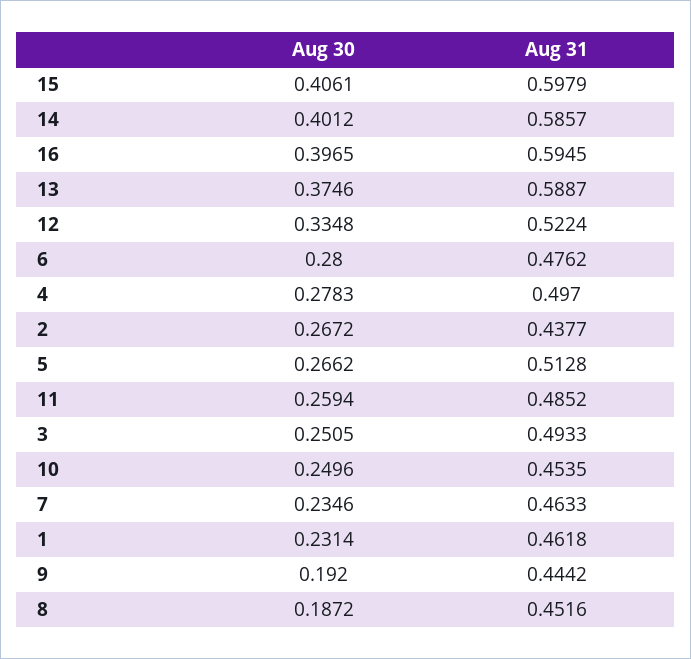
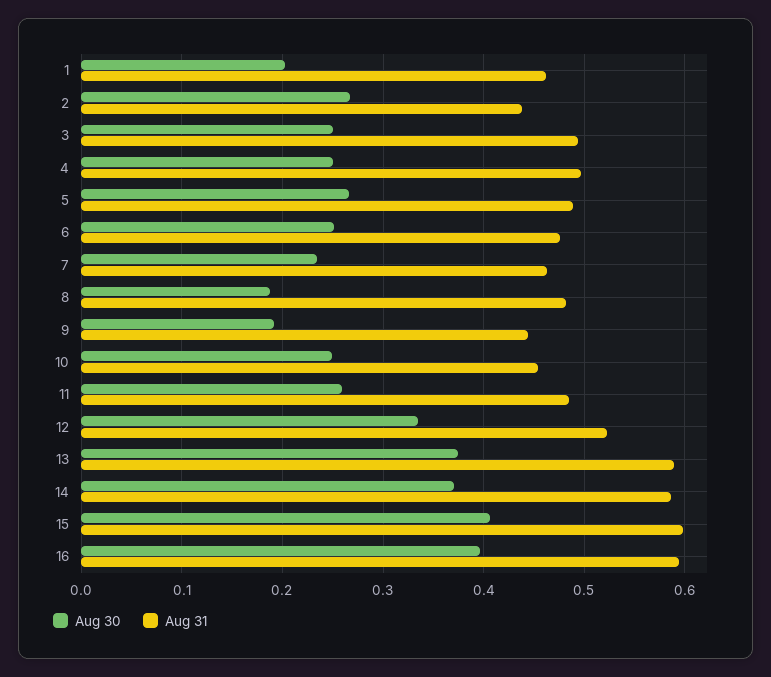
  {
    "Aug 30": {
      "15": 0.4061,
-     "14": 0.4012,
+     "14": 0.37,
      "16": 0.3965,
      "13": 0.3746,
      "12": 0.3348,
-     "6": 0.28,
+     "6": 0.25,
-     "4": 0.2783,
+     "4": 0.25,
      "2": 0.2672,
      "5": 0.2662,
      "11": 0.2594,
      "3": 0.2505,
      "10": 0.2496,
      "7": 0.2346,
-     "1": 0.2314,
+     "1": 0.2,
      "9": 0.192,
      "8": 0.1872
    },
    "Aug 31": {
      "15": 0.5979,
      "14": 0.5857,
      "16": 0.5945,
      "13": 0.5887,
      "12": 0.5224,
      "6": 0.4762,
      "4": 0.497,
      "2": 0.4377,
-     "5": 0.5128,
+     "5": 0.49,
      "11": 0.4852,
      "3": 0.4933,
      "10": 0.4535,
      "7": 0.4633,
      "1": 0.4618,
      "9": 0.4442,
-     "8": 0.4516
+     "8": 0.48
    }
  }

